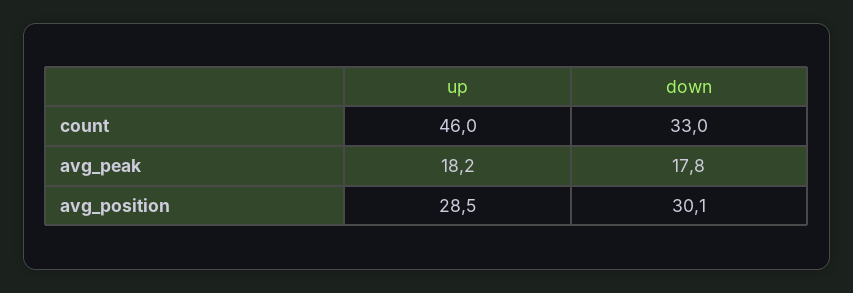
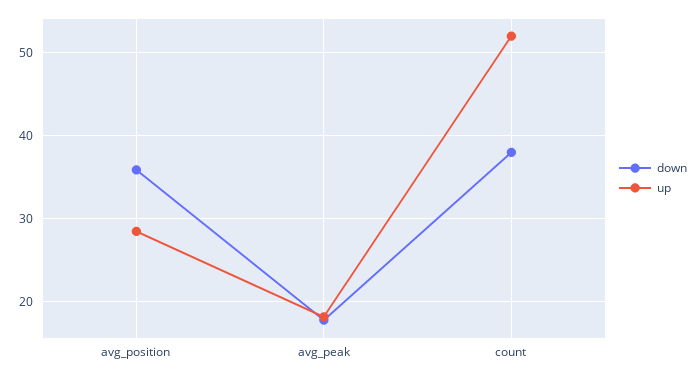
  {
    "up": {
-     "count": 46,
+     "count": 52,
      "avg_peak": 18.2,
      "avg_position": 28.5
    },
    "down": {
-     "count": 33,
+     "count": 38,
      "avg_peak": 17.8,
-     "avg_position": 30.1
+     "avg_position": 36
    }
  }

